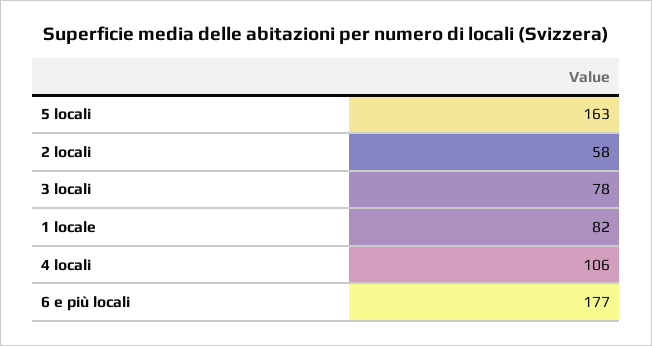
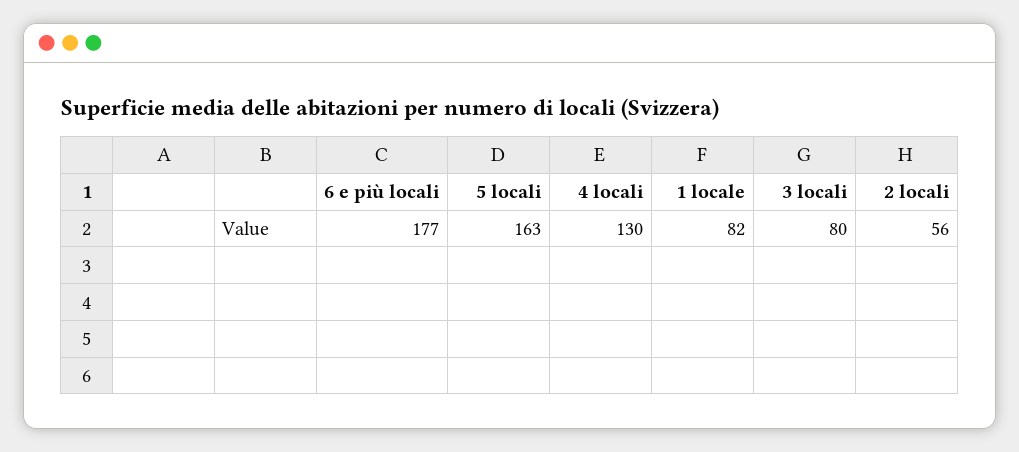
  {
    "5 locali": 163,
-   "2 locali": 58,
+   "2 locali": 56,
-   "3 locali": 78,
+   "3 locali": 80,
    "1 locale": 82,
-   "4 locali": 106,
+   "4 locali": 130,
    "6 e più locali": 177
  }

